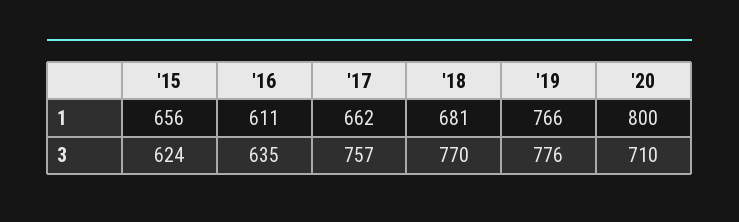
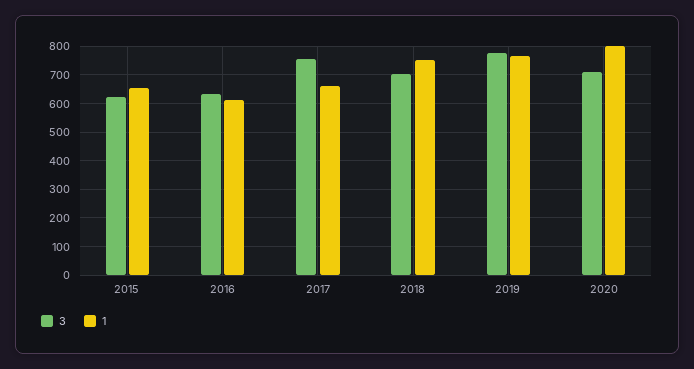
  {
    "1": {
      "'15": 656,
      "'16": 611,
      "'17": 662,
-     "'18": 681,
+     "'18": 750,
      "'19": 766,
      "'20": 800
    },
    "3": {
      "'15": 624,
      "'16": 635,
      "'17": 757,
-     "'18": 770,
+     "'18": 700,
      "'19": 776,
      "'20": 710
    }
  }

